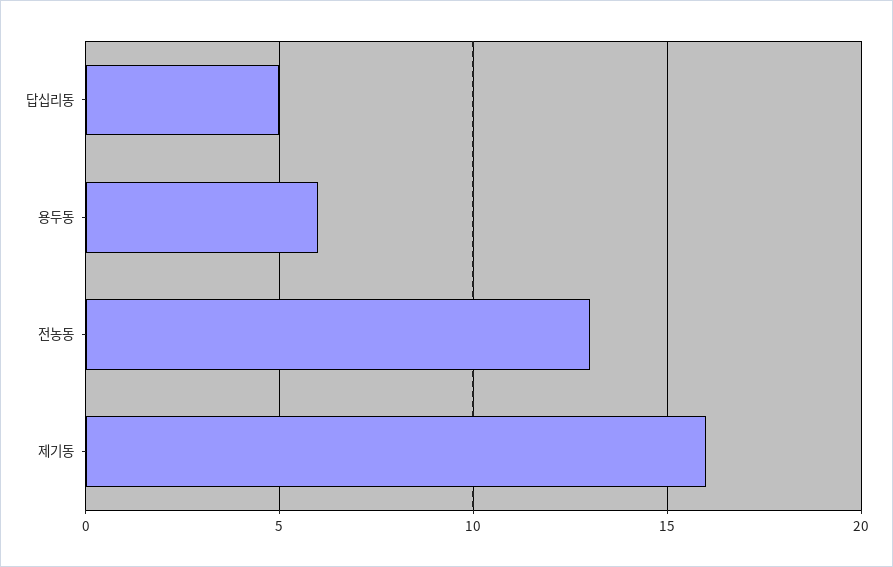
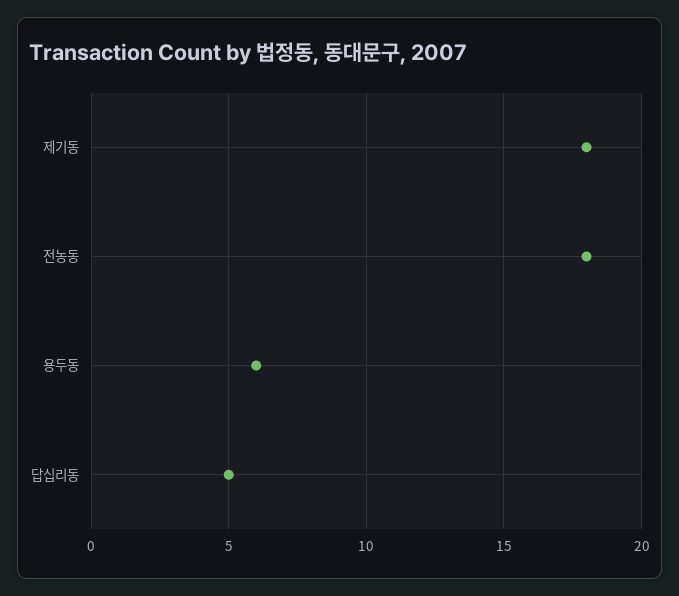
  {
    "답십리동": 5,
    "용두동": 6,
-   "전농동": 13,
+   "전농동": 18,
-   "제기동": 16
+   "제기동": 18
  }

